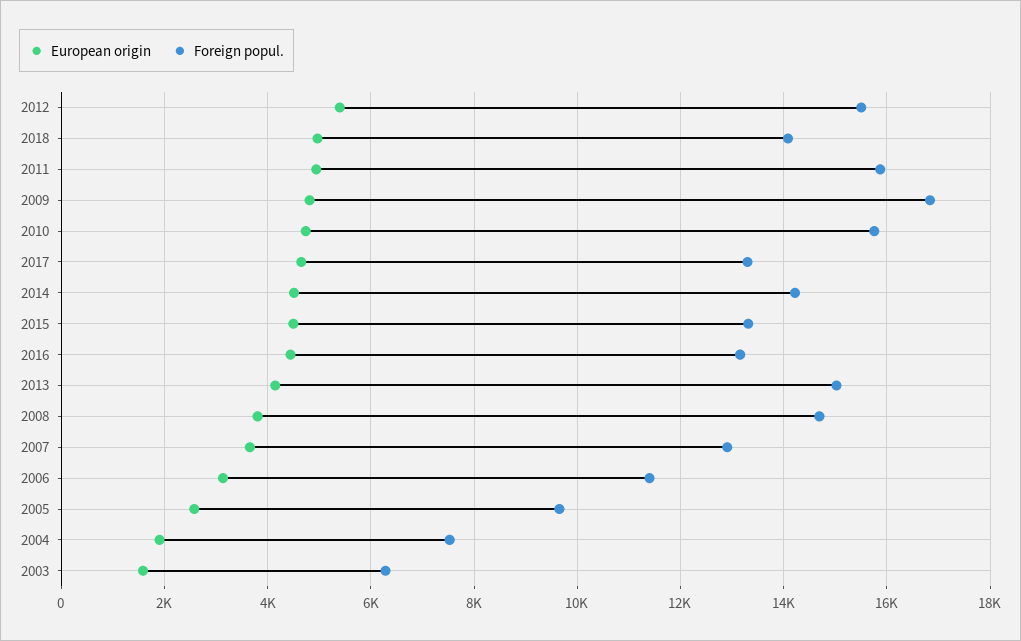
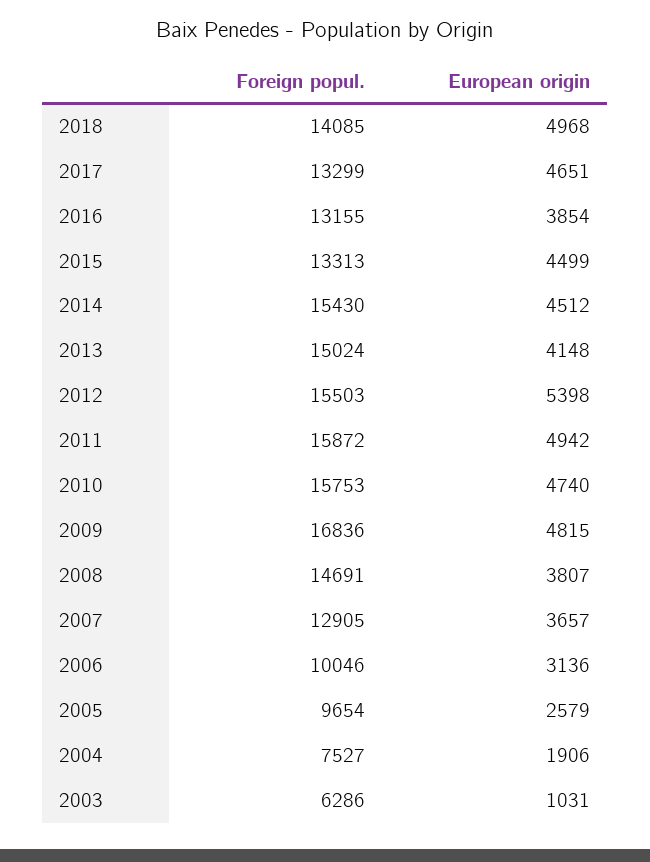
  {
    "European origin": {
      "2012": 5398,
      "2018": 4968,
      "2011": 4942,
      "2009": 4815,
      "2010": 4740,
      "2017": 4651,
      "2014": 4512,
      "2015": 4499,
-     "2016": 4400,
+     "2016": 3854,
      "2013": 4148,
      "2008": 3807,
      "2007": 3657,
      "2006": 3136,
      "2005": 2579,
      "2004": 1906,
-     "2003": 1600
+     "2003": 1031
    },
    "Foreign popul.": {
      "2012": 15503,
      "2018": 14085,
      "2011": 15872,
      "2009": 16836,
      "2010": 15753,
      "2017": 13299,
-     "2014": 14200,
+     "2014": 15430,
      "2015": 13313,
      "2016": 13155,
      "2013": 15024,
      "2008": 14691,
      "2007": 12905,
-     "2006": 11400,
+     "2006": 10046,
      "2005": 9654,
      "2004": 7527,
      "2003": 6286
    }
  }

